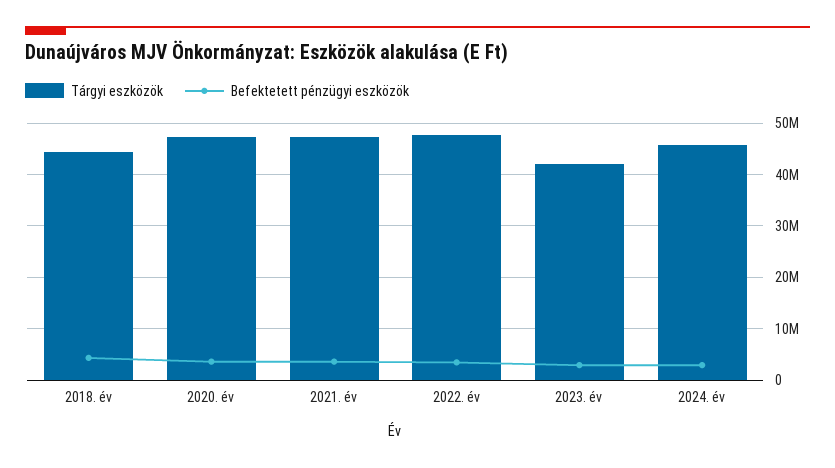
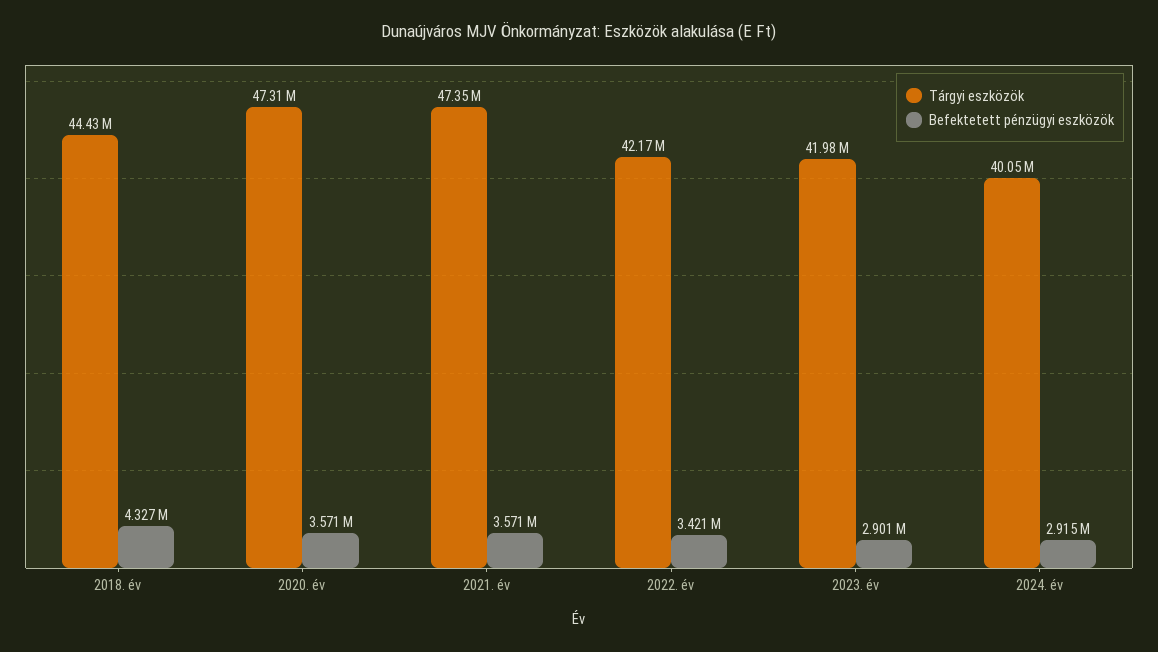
  {
    "Tárgyi eszközök": {
      "2018. év": 44430000,
      "2020. év": 47310000,
      "2021. év": 47350000,
-     "2022. év": 48000000,
+     "2022. év": 42170000,
      "2023. év": 41980000,
-     "2024. év": 46000000
+     "2024. év": 40050000
    },
    "Befektetett pénzügyi eszközök": {
      "2018. év": 4327000,
      "2020. év": 3571000,
      "2021. év": 3571000,
      "2022. év": 3421000,
      "2023. év": 2901000,
      "2024. év": 2915000
    }
  }

